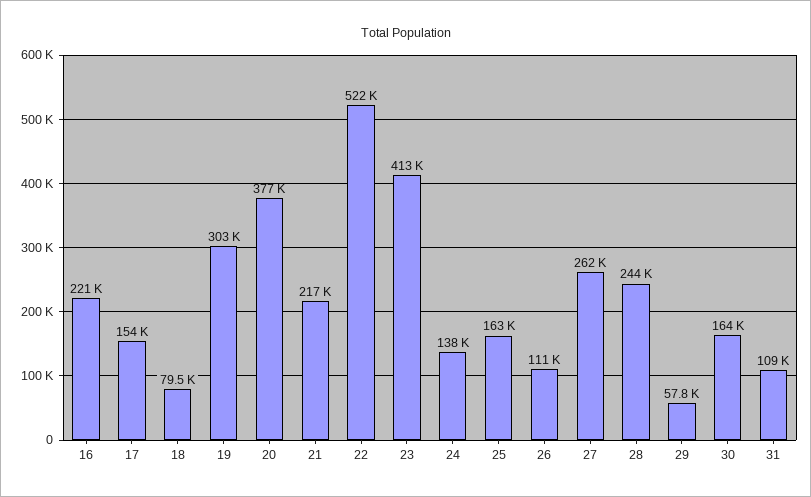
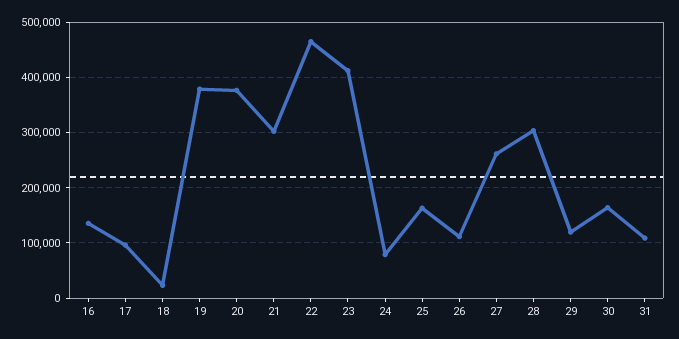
  {
-   "16": 221000,
+   "16": 140000,
-   "17": 154000,
+   "17": 100000,
-   "18": 79500,
+   "18": 20000,
-   "19": 303000,
+   "19": 380000,
    "20": 377000,
-   "21": 217000,
+   "21": 300000,
-   "22": 522000,
+   "22": 460000,
    "23": 413000,
-   "24": 138000,
+   "24": 80000,
    "25": 163000,
    "26": 111000,
    "27": 262000,
-   "28": 244000,
+   "28": 300000,
-   "29": 57800,
+   "29": 120000,
    "30": 164000,
    "31": 109000
  }

